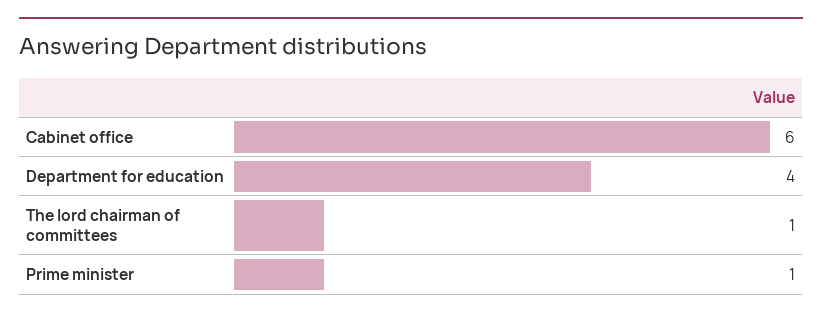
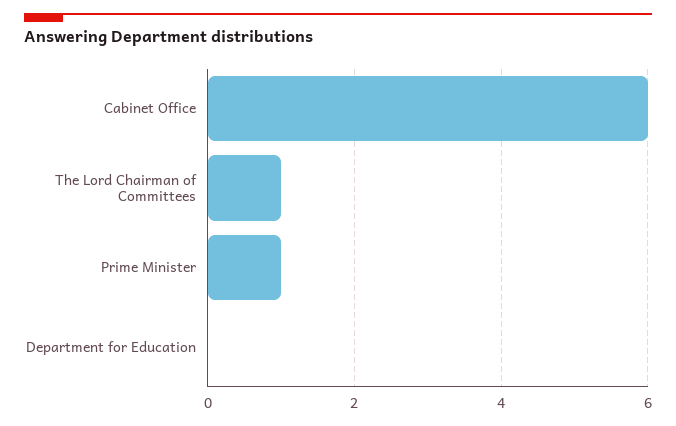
  {
    "Cabinet office": 6,
-   "Department for education": 4,
+   "Department for education": 0,
    "The lord chairman of committees": 1,
    "Prime minister": 1
  }

